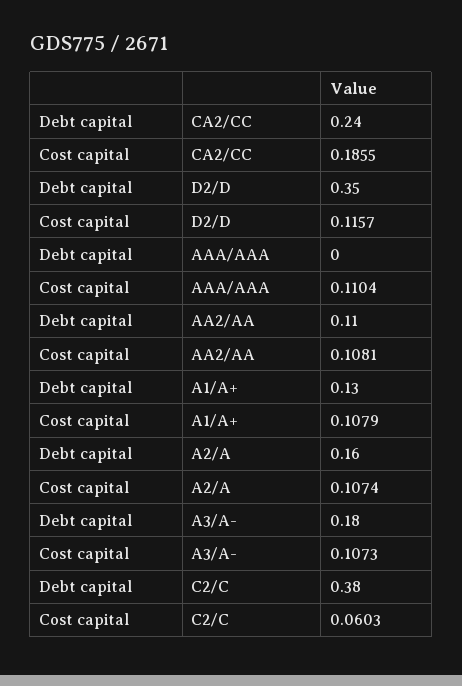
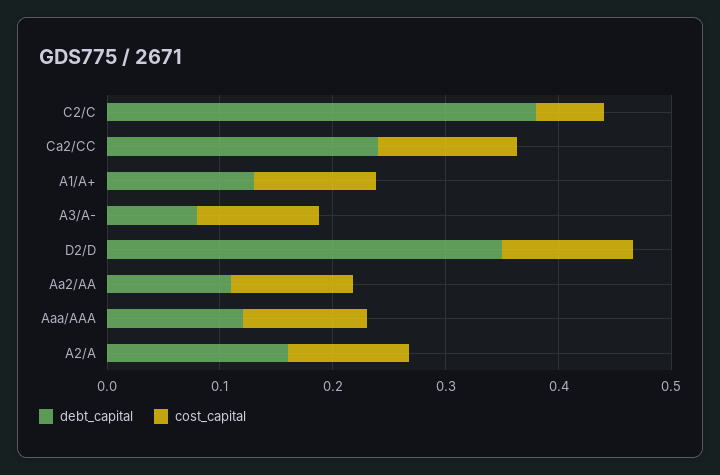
  {
    "Debt capital": {
      "CA2/CC": 0.24,
      "D2/D": 0.35,
-     "AAA/AAA": 0,
+     "AAA/AAA": 0.12,
      "AA2/AA": 0.11,
      "A1/A+": 0.13,
      "A2/A": 0.16,
-     "A3/A-": 0.18,
+     "A3/A-": 0.08,
      "C2/C": 0.38
    },
    "Cost capital": {
-     "CA2/CC": 0.1855,
+     "CA2/CC": 0.12,
      "D2/D": 0.1157,
      "AAA/AAA": 0.1104,
      "AA2/AA": 0.1081,
      "A1/A+": 0.1079,
      "A2/A": 0.1074,
      "A3/A-": 0.1073,
      "C2/C": 0.0603
    }
  }

